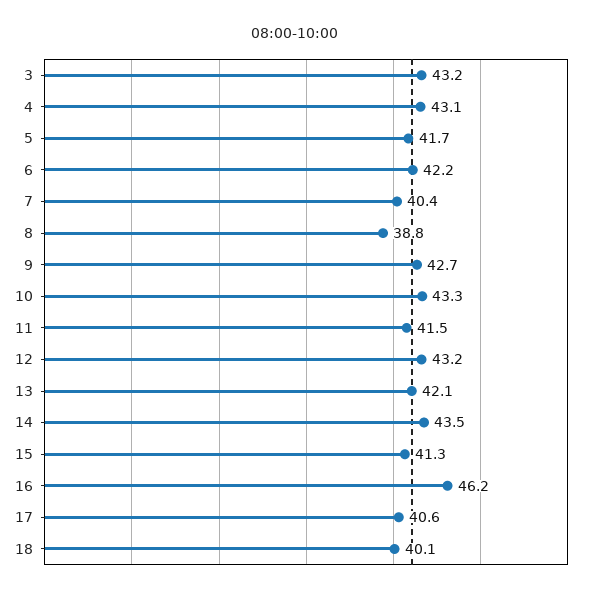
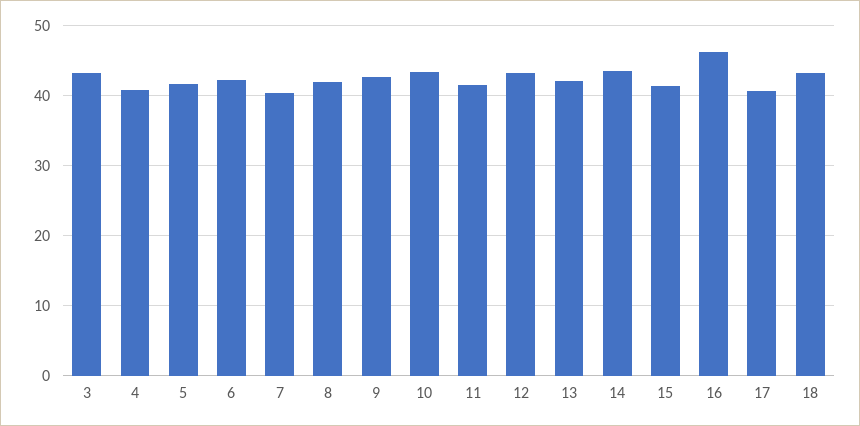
  {
    "3": 43.2,
-   "4": 43.1,
+   "4": 41,
    "5": 41.7,
    "6": 42.2,
    "7": 40.4,
-   "8": 38.8,
+   "8": 42,
    "9": 42.7,
    "10": 43.3,
    "11": 41.5,
    "12": 43.2,
    "13": 42.1,
    "14": 43.5,
    "15": 41.3,
    "16": 46.2,
    "17": 40.6,
-   "18": 40.1
+   "18": 43
  }

